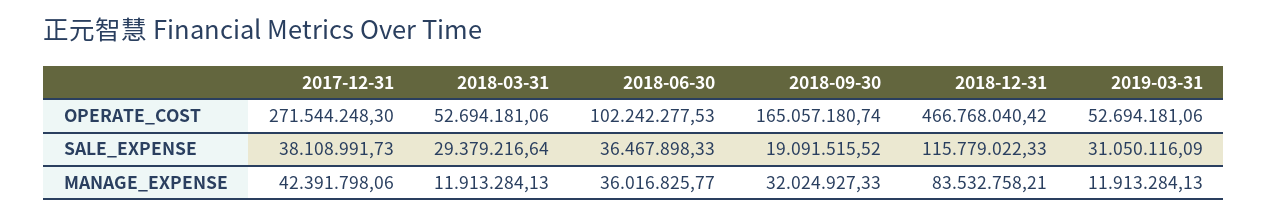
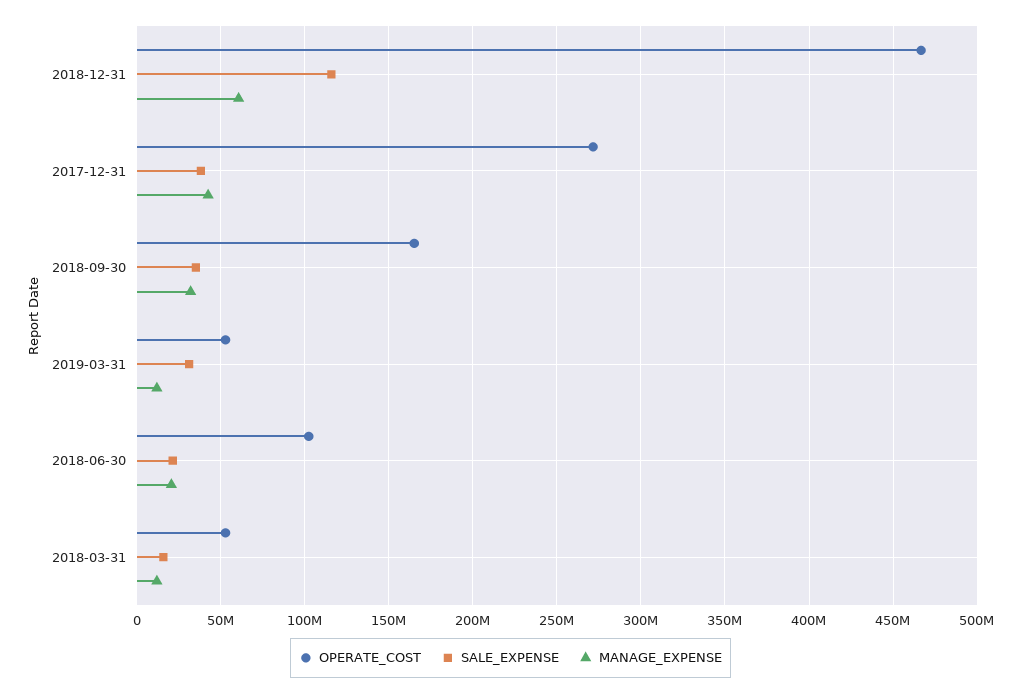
  {
    "OPERATE_COST": {
      "2017-12-31": 271544248.3,
      "2018-03-31": 52694181.06,
      "2018-06-30": 102242277.53,
      "2018-09-30": 165057180.74,
      "2018-12-31": 466768040.42,
      "2019-03-31": 52694181.06
    },
    "SALE_EXPENSE": {
      "2017-12-31": 38108991.73,
-     "2018-03-31": 29379216.64,
+     "2018-03-31": 15000000,
-     "2018-06-30": 36467898.33,
+     "2018-06-30": 20000000,
-     "2018-09-30": 19091515.52,
+     "2018-09-30": 35000000,
      "2018-12-31": 115779022.33,
      "2019-03-31": 31050116.09
    },
    "MANAGE_EXPENSE": {
      "2017-12-31": 42391798.06,
      "2018-03-31": 11913284.13,
-     "2018-06-30": 36016825.77,
+     "2018-06-30": 20000000,
      "2018-09-30": 32024927.33,
-     "2018-12-31": 83532758.21,
+     "2018-12-31": 60000000,
      "2019-03-31": 11913284.13
    }
  }

